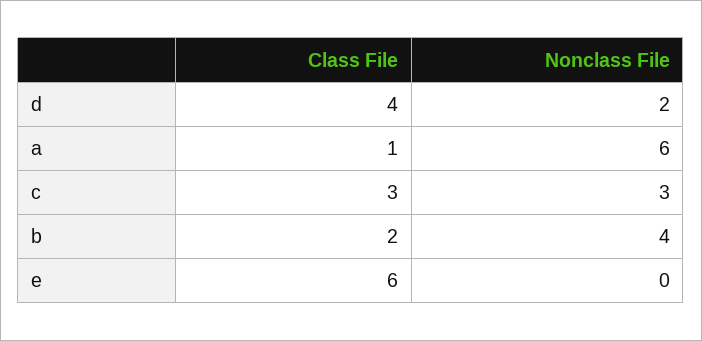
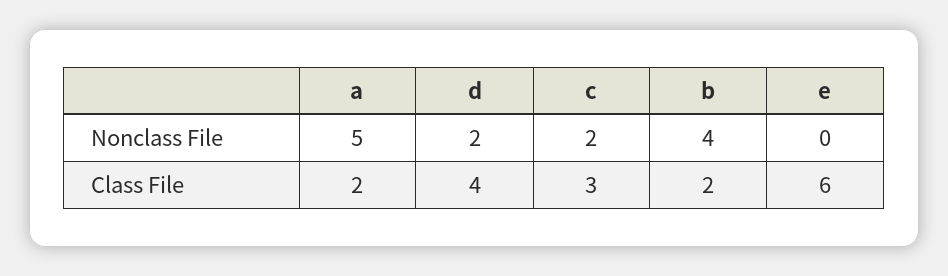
  {
    "Class File": {
      "d": 4,
-     "a": 1,
+     "a": 2,
      "c": 3,
      "b": 2,
      "e": 6
    },
    "Nonclass File": {
      "d": 2,
-     "a": 6,
+     "a": 5,
-     "c": 3,
+     "c": 2,
      "b": 4,
      "e": 0
    }
  }

